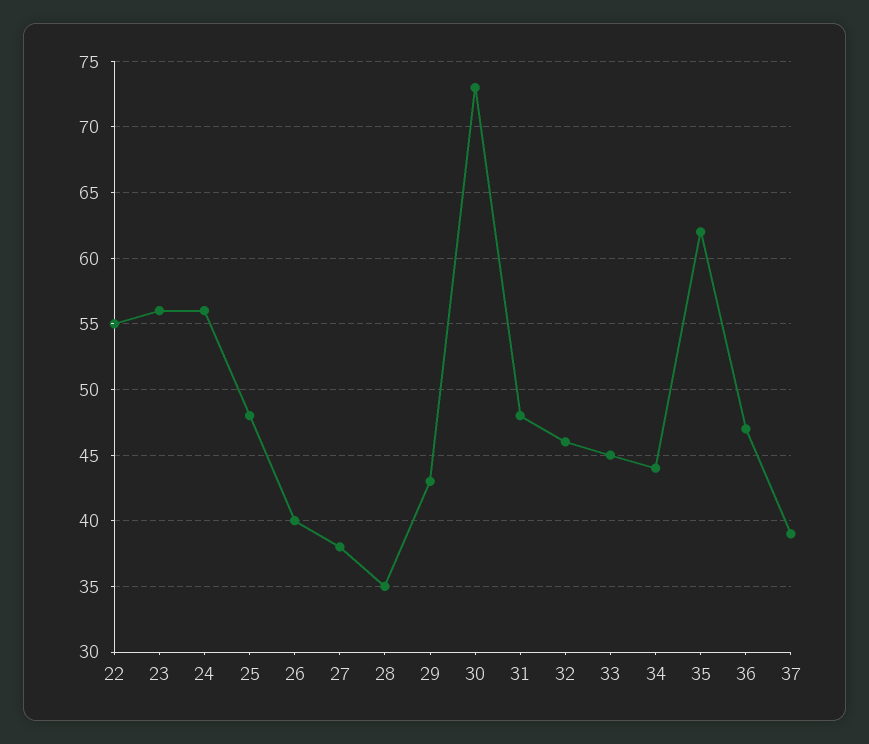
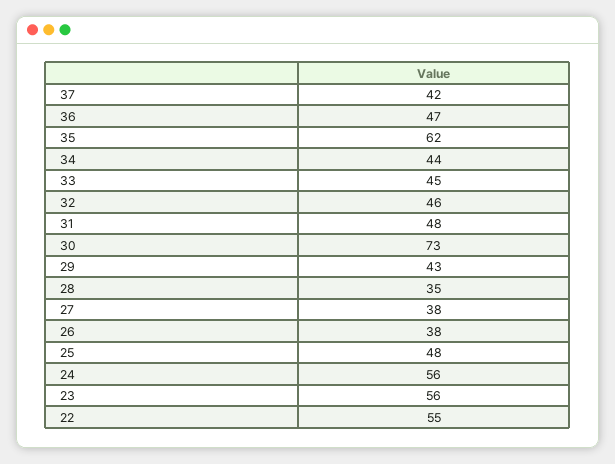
  {
    "22": 55,
    "23": 56,
    "24": 56,
    "25": 48,
-   "26": 40,
+   "26": 38,
    "27": 38,
    "28": 35,
    "29": 43,
    "30": 73,
    "31": 48,
    "32": 46,
    "33": 45,
    "34": 44,
    "35": 62,
    "36": 47,
-   "37": 39
+   "37": 42
  }

